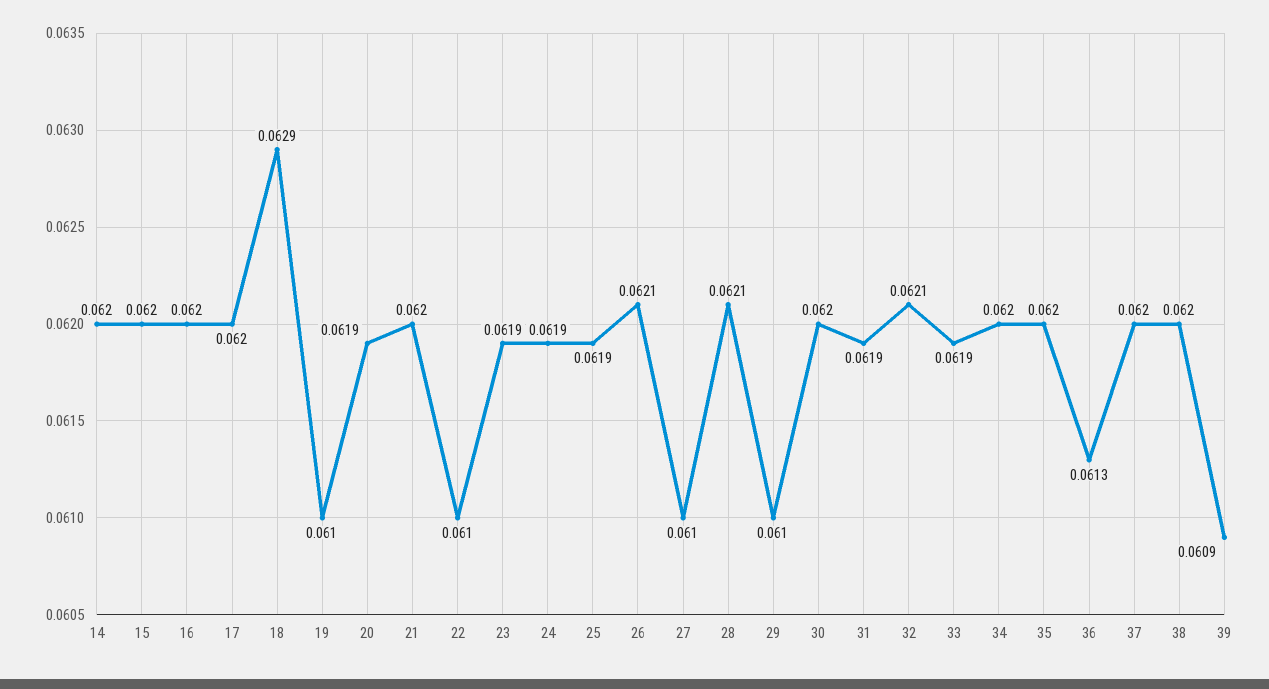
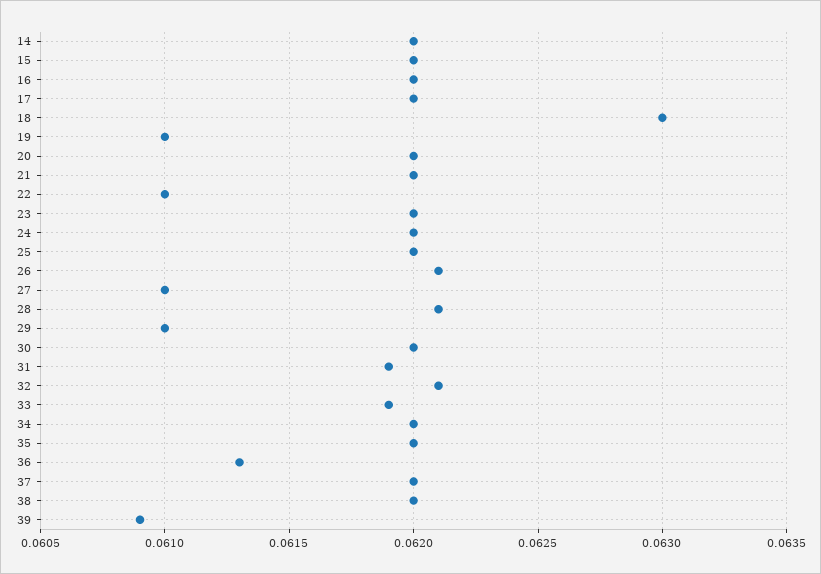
  {
    "14": 0.062,
    "15": 0.062,
    "16": 0.062,
    "17": 0.062,
-   "18": 0.0629,
+   "18": 0.063,
    "19": 0.061,
-   "20": 0.0619,
+   "20": 0.062,
    "21": 0.062,
    "22": 0.061,
-   "23": 0.0619,
+   "23": 0.062,
-   "24": 0.0619,
+   "24": 0.062,
-   "25": 0.0619,
+   "25": 0.062,
    "26": 0.0621,
    "27": 0.061,
    "28": 0.0621,
    "29": 0.061,
    "30": 0.062,
    "31": 0.0619,
    "32": 0.0621,
    "33": 0.0619,
    "34": 0.062,
    "35": 0.062,
    "36": 0.0613,
    "37": 0.062,
    "38": 0.062,
    "39": 0.0609
  }

